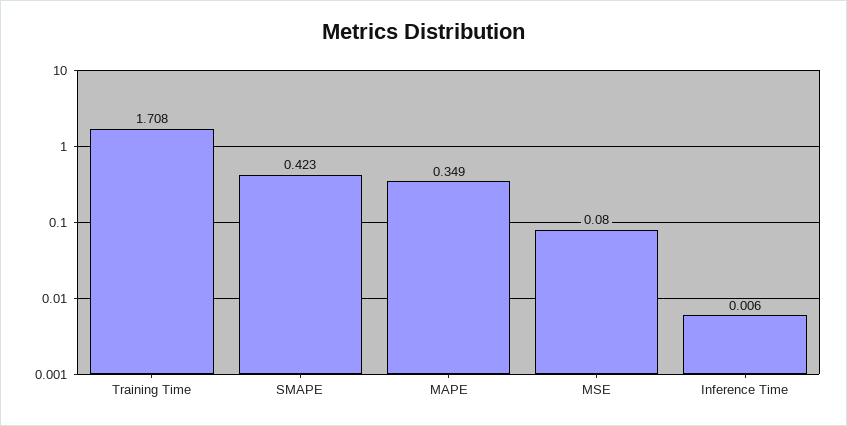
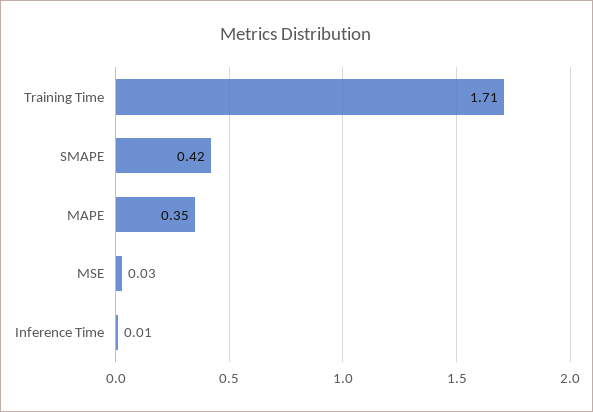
  {
    "Training Time": 1.708,
    "SMAPE": 0.423,
    "MAPE": 0.349,
-   "MSE": 0.08,
+   "MSE": 0.03,
    "Inference Time": 0.006
  }

